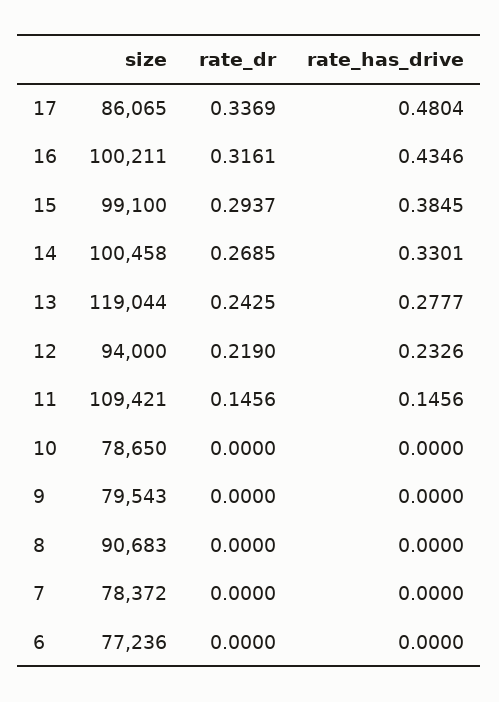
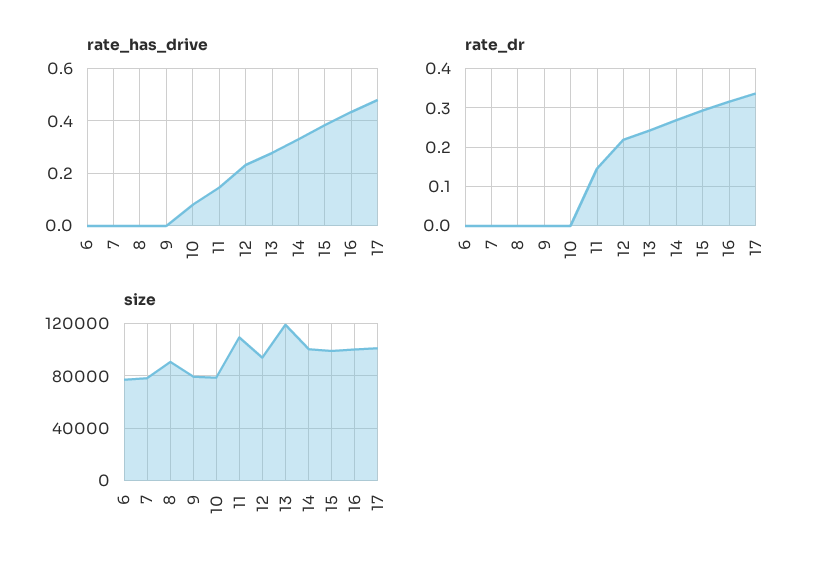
  {
    "size": {
-     "17": 86065,
+     "17": 100000,
      "16": 100211,
      "15": 99100,
      "14": 100458,
      "13": 119044,
      "12": 94000,
      "11": 109421,
      "10": 78650,
      "9": 79543,
      "8": 90683,
      "7": 78372,
      "6": 77236
    },
    "rate_dr": {
      "17": 0.3369,
      "16": 0.3161,
      "15": 0.2937,
      "14": 0.2685,
      "13": 0.2425,
      "12": 0.219,
      "11": 0.1456,
      "10": 0,
      "9": 0,
      "8": 0,
      "7": 0,
      "6": 0
    },
    "rate_has_drive": {
      "17": 0.4804,
      "16": 0.4346,
      "15": 0.3845,
      "14": 0.3301,
      "13": 0.2777,
      "12": 0.2326,
      "11": 0.1456,
-     "10": 0,
+     "10": 0.075,
      "9": 0,
      "8": 0,
      "7": 0,
      "6": 0
    }
  }

